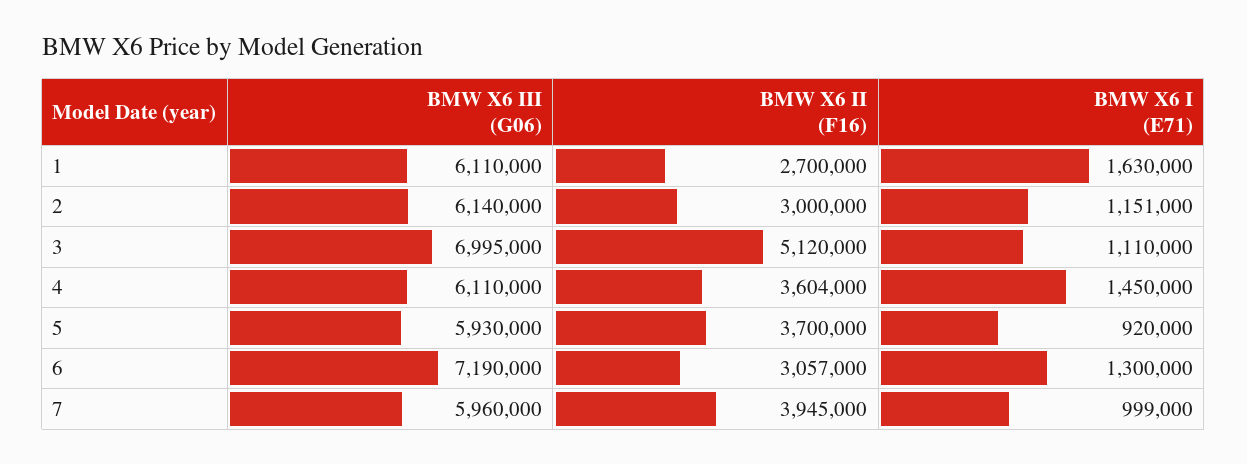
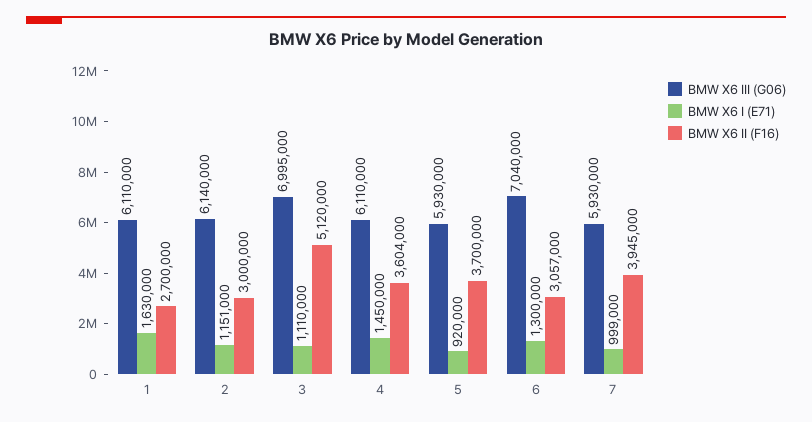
  {
    "BMW X6 III (G06)": {
      "1": 6110000,
      "2": 6140000,
      "3": 6995000,
      "4": 6110000,
      "5": 5930000,
-     "6": 7190000,
+     "6": 7040000,
-     "7": 5960000
+     "7": 5930000
    },
    "BMW X6 II (F16)": {
      "1": 2700000,
      "2": 3000000,
      "3": 5120000,
      "4": 3604000,
      "5": 3700000,
      "6": 3057000,
      "7": 3945000
    },
    "BMW X6 I (E71)": {
      "1": 1630000,
      "2": 1151000,
      "3": 1110000,
      "4": 1450000,
      "5": 920000,
      "6": 1300000,
      "7": 999000
    }
  }

